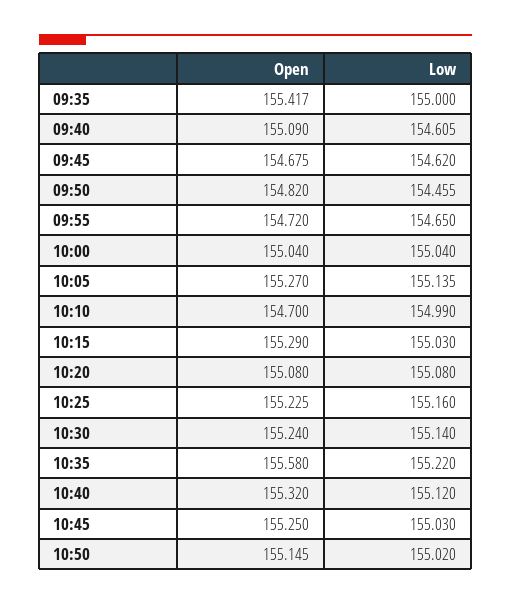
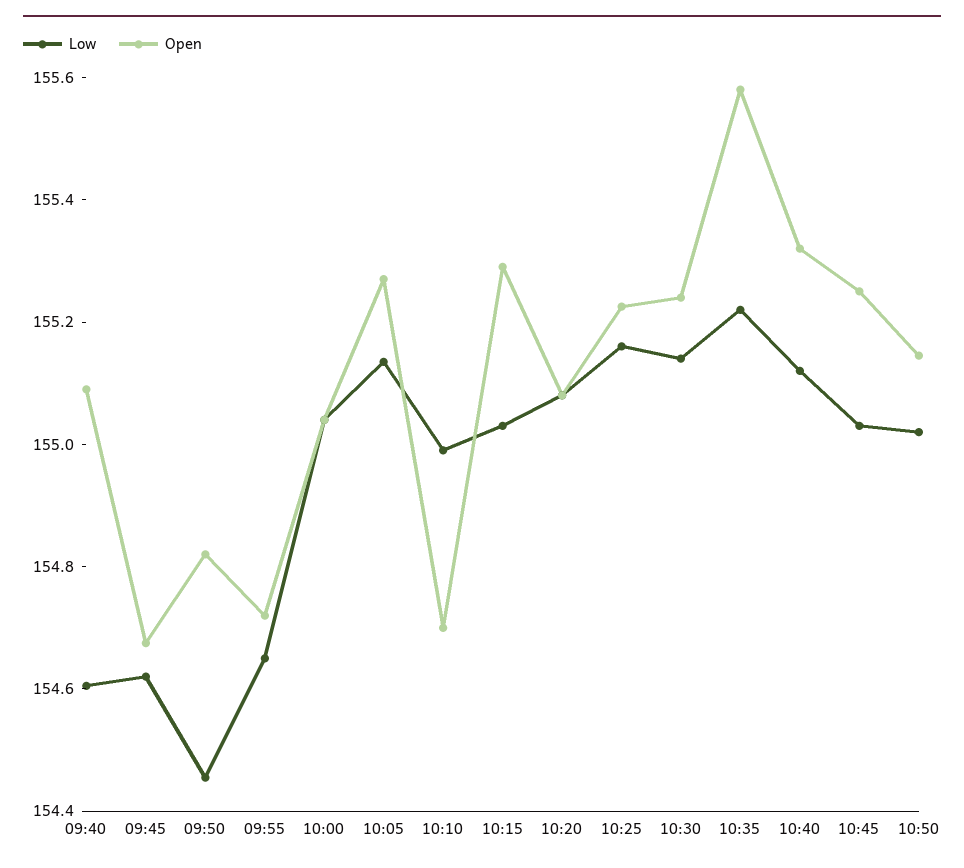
  {
    "Open": {
-     "09:35": 155.417,
      "09:40": 155.09,
      "09:45": 154.675,
      "09:50": 154.82,
      "09:55": 154.72,
      "10:00": 155.04,
      "10:05": 155.27,
      "10:10": 154.7,
      "10:15": 155.29,
      "10:20": 155.08,
      "10:25": 155.225,
      "10:30": 155.24,
      "10:35": 155.58,
      "10:40": 155.32,
      "10:45": 155.25,
      "10:50": 155.145
    },
    "Low": {
-     "09:35": 155,
      "09:40": 154.605,
      "09:45": 154.62,
      "09:50": 154.455,
      "09:55": 154.65,
      "10:00": 155.04,
      "10:05": 155.135,
      "10:10": 154.99,
      "10:15": 155.03,
      "10:20": 155.08,
      "10:25": 155.16,
      "10:30": 155.14,
      "10:35": 155.22,
      "10:40": 155.12,
      "10:45": 155.03,
      "10:50": 155.02
    }
  }

